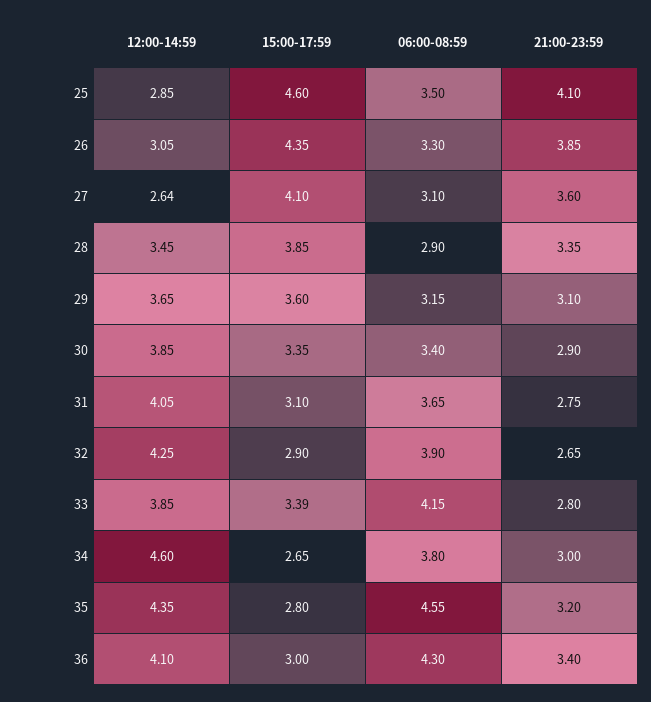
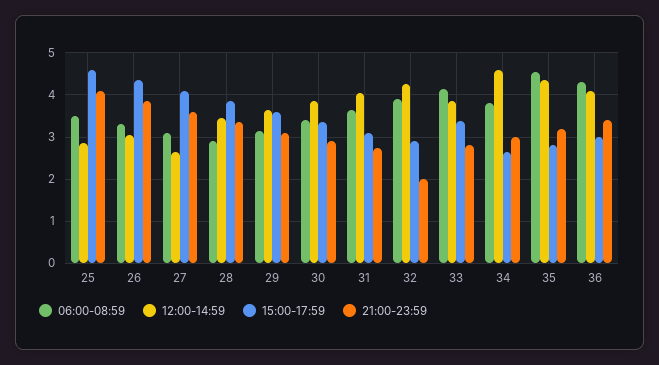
  {
    "12:00-14:59": {
      "25": 2.85,
      "26": 3.05,
      "27": 2.64,
      "28": 3.45,
      "29": 3.65,
      "30": 3.85,
      "31": 4.05,
      "32": 4.25,
      "33": 3.85,
      "34": 4.6,
      "35": 4.35,
      "36": 4.1
    },
    "15:00-17:59": {
      "25": 4.6,
      "26": 4.35,
      "27": 4.1,
      "28": 3.85,
      "29": 3.6,
      "30": 3.35,
      "31": 3.1,
      "32": 2.9,
      "33": 3.39,
      "34": 2.65,
      "35": 2.8,
      "36": 3
    },
    "06:00-08:59": {
      "25": 3.5,
      "26": 3.3,
      "27": 3.1,
      "28": 2.9,
      "29": 3.15,
      "30": 3.4,
      "31": 3.65,
      "32": 3.9,
      "33": 4.15,
      "34": 3.8,
      "35": 4.55,
      "36": 4.3
    },
    "21:00-23:59": {
      "25": 4.1,
      "26": 3.85,
      "27": 3.6,
      "28": 3.35,
      "29": 3.1,
      "30": 2.9,
      "31": 2.75,
-     "32": 2.65,
+     "32": 2,
      "33": 2.8,
      "34": 3,
      "35": 3.2,
      "36": 3.4
    }
  }

